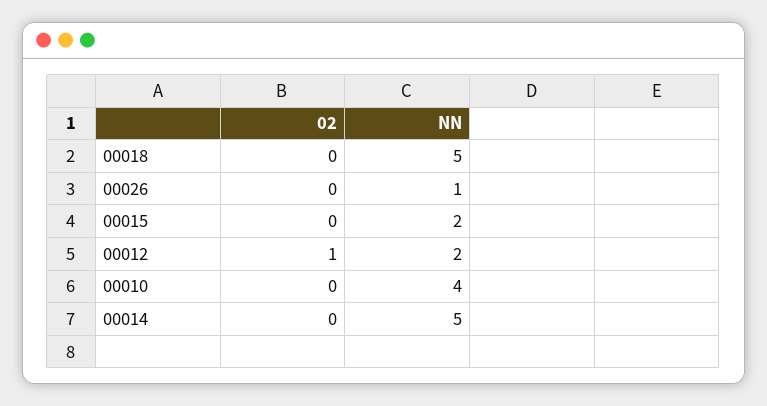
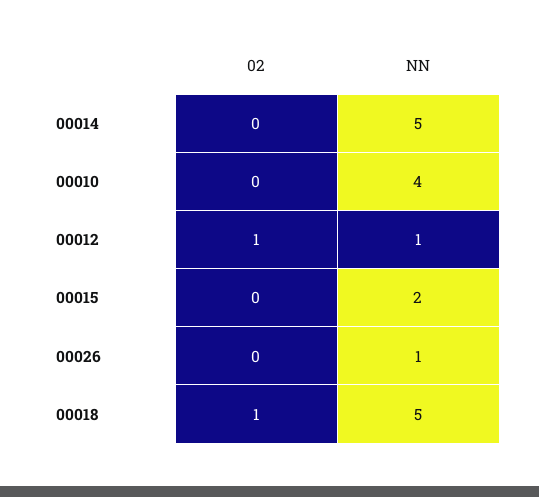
  {
    "02": {
-     "00018": 0,
+     "00018": 1,
      "00026": 0,
      "00015": 0,
      "00012": 1,
      "00010": 0,
      "00014": 0
    },
    "NN": {
      "00018": 5,
      "00026": 1,
      "00015": 2,
-     "00012": 2,
+     "00012": 1,
      "00010": 4,
      "00014": 5
    }
  }

